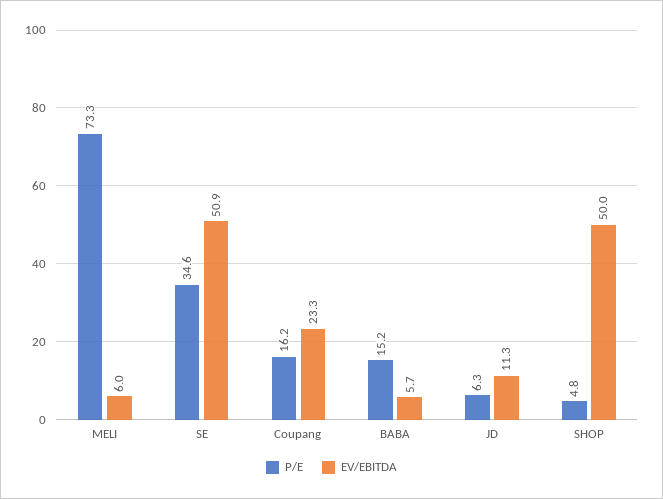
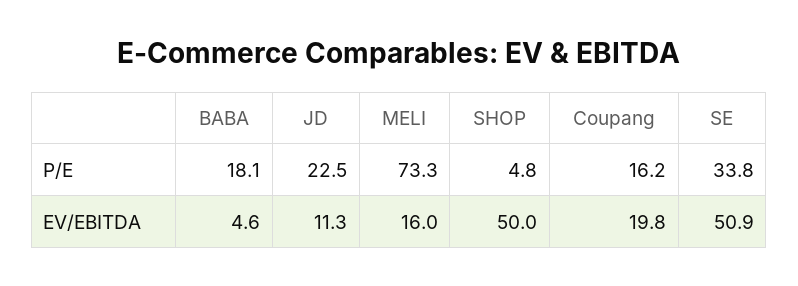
  {
    "P/E": {
      "MELI": 73.3,
-     "SE": 34.6,
+     "SE": 33.8,
      "Coupang": 16.2,
-     "BABA": 15.2,
+     "BABA": 18.1,
-     "JD": 6.3,
+     "JD": 22.5,
      "SHOP": 4.8
    },
    "EV/EBITDA": {
-     "MELI": 6,
+     "MELI": 16,
      "SE": 50.9,
-     "Coupang": 23.3,
+     "Coupang": 19.8,
-     "BABA": 5.7,
+     "BABA": 4.6,
      "JD": 11.3,
      "SHOP": 50
    }
  }

